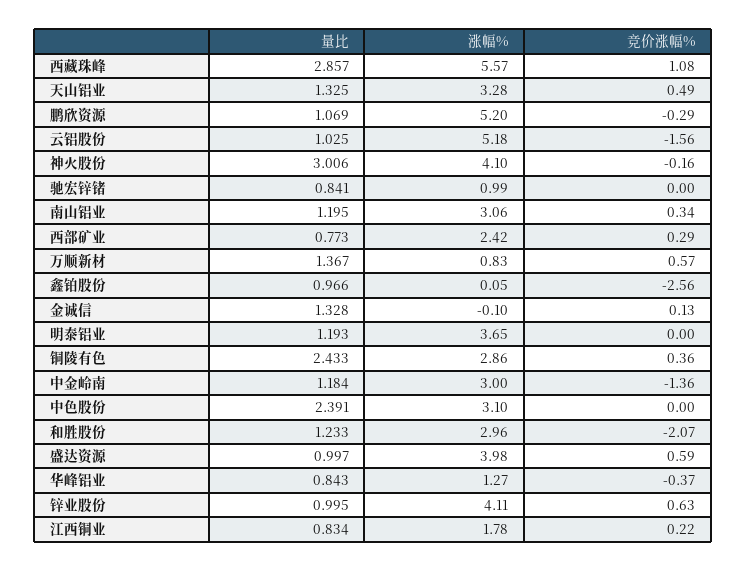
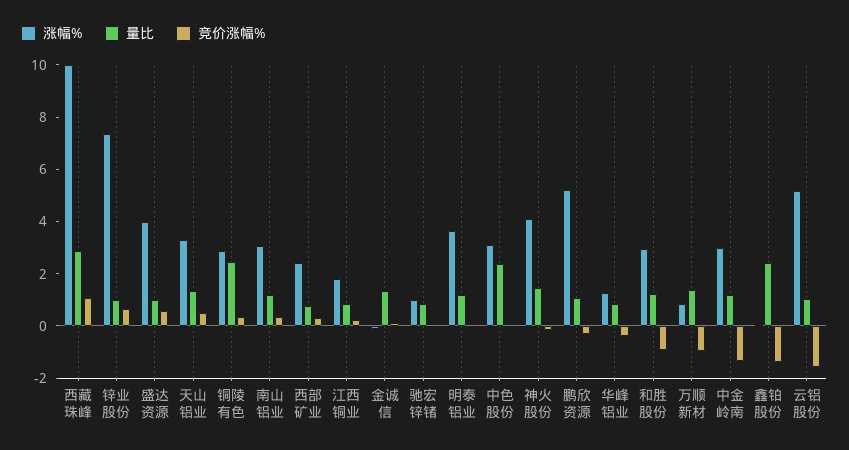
  {
    "量比": {
      "西藏珠峰": 2.857,
      "天山铝业": 1.325,
      "鹏欣资源": 1.069,
      "云铝股份": 1.025,
-     "神火股份": 3.006,
+     "神火股份": 1.5,
      "驰宏锌锗": 0.841,
      "南山铝业": 1.195,
      "西部矿业": 0.773,
      "万顺新材": 1.367,
-     "鑫铂股份": 0.966,
+     "鑫铂股份": 2.5,
      "金诚信": 1.328,
      "明泰铝业": 1.193,
      "铜陵有色": 2.433,
      "中金岭南": 1.184,
      "中色股份": 2.391,
      "和胜股份": 1.233,
      "盛达资源": 0.997,
      "华峰铝业": 0.843,
      "锌业股份": 0.995,
      "江西铜业": 0.834
    },
    "涨幅%": {
-     "西藏珠峰": 5.57,
+     "西藏珠峰": 10,
      "天山铝业": 3.28,
      "鹏欣资源": 5.2,
      "云铝股份": 5.18,
      "神火股份": 4.1,
      "驰宏锌锗": 0.99,
      "南山铝业": 3.06,
      "西部矿业": 2.42,
      "万顺新材": 0.83,
      "鑫铂股份": 0.05,
      "金诚信": -0.1,
      "明泰铝业": 3.65,
      "铜陵有色": 2.86,
      "中金岭南": 3,
      "中色股份": 3.1,
      "和胜股份": 2.96,
      "盛达资源": 3.98,
      "华峰铝业": 1.27,
-     "锌业股份": 4.11,
+     "锌业股份": 7.5,
      "江西铜业": 1.78
    },
    "竞价涨幅%": {
      "西藏珠峰": 1.08,
      "天山铝业": 0.49,
      "鹏欣资源": -0.29,
      "云铝股份": -1.56,
      "神火股份": -0.16,
      "驰宏锌锗": 0,
      "南山铝业": 0.34,
      "西部矿业": 0.29,
-     "万顺新材": 0.57,
+     "万顺新材": -1,
-     "鑫铂股份": -2.56,
+     "鑫铂股份": -1.5,
      "金诚信": 0.13,
      "明泰铝业": 0,
      "铜陵有色": 0.36,
      "中金岭南": -1.36,
      "中色股份": 0,
-     "和胜股份": -2.07,
+     "和胜股份": -1,
      "盛达资源": 0.59,
      "华峰铝业": -0.37,
      "锌业股份": 0.63,
      "江西铜业": 0.22
    }
  }

